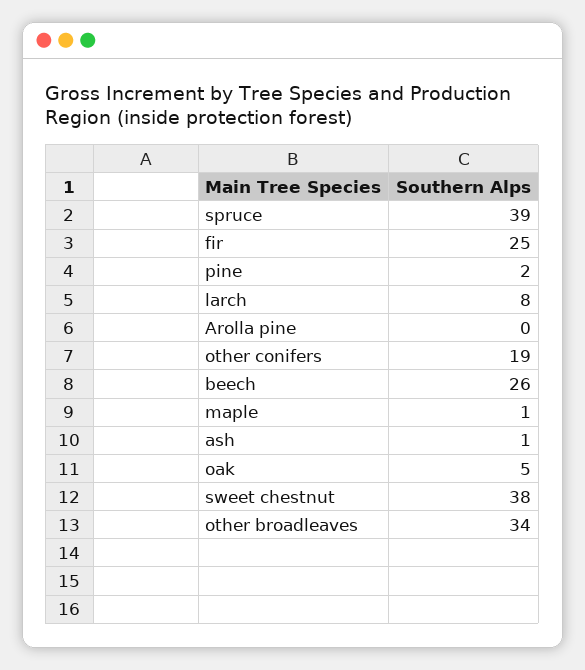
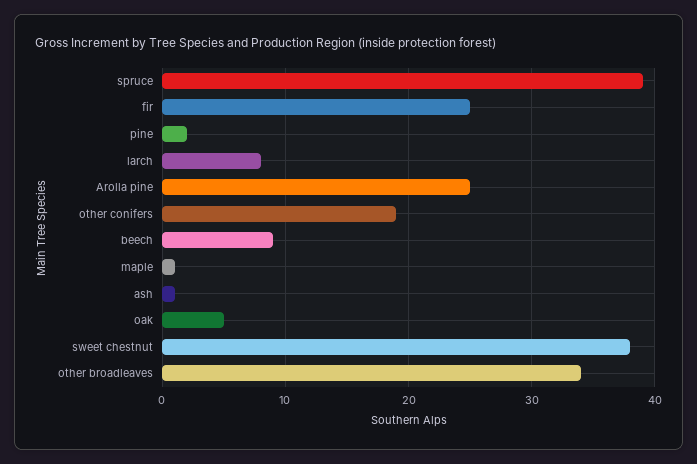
  {
    "spruce": 39,
    "fir": 25,
    "pine": 2,
    "larch": 8,
-   "Arolla pine": 0,
+   "Arolla pine": 25,
    "other conifers": 19,
-   "beech": 26,
+   "beech": 9,
    "maple": 1,
    "ash": 1,
    "oak": 5,
    "sweet chestnut": 38,
    "other broadleaves": 34
  }

